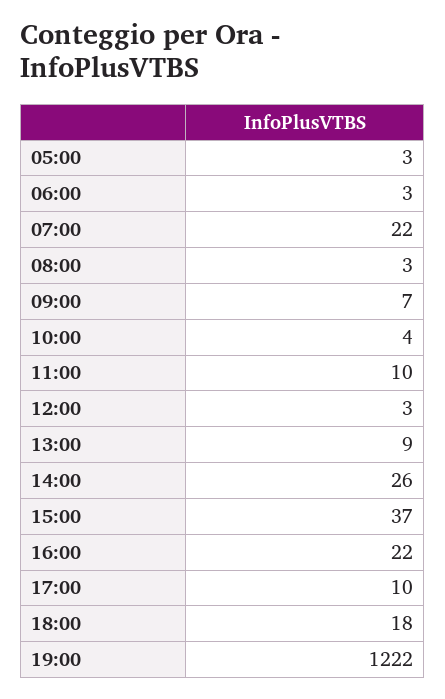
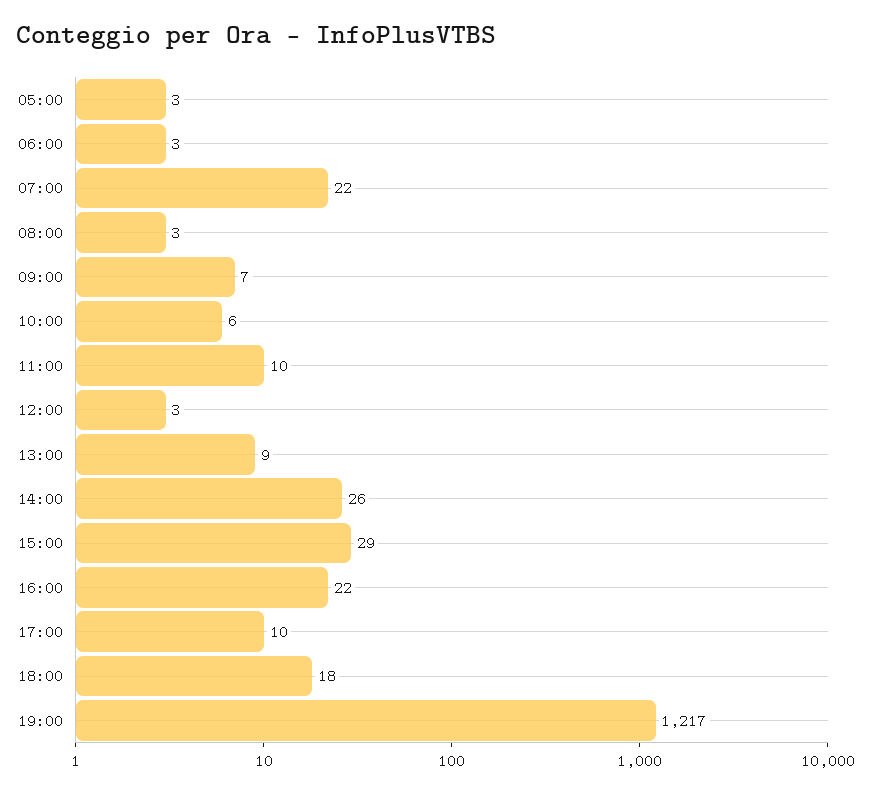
  {
    "05:00": 3,
    "06:00": 3,
    "07:00": 22,
    "08:00": 3,
    "09:00": 7,
-   "10:00": 4,
+   "10:00": 6,
    "11:00": 10,
    "12:00": 3,
    "13:00": 9,
    "14:00": 26,
-   "15:00": 37,
+   "15:00": 29,
    "16:00": 22,
    "17:00": 10,
    "18:00": 18,
-   "19:00": 1222
+   "19:00": 1217
  }

